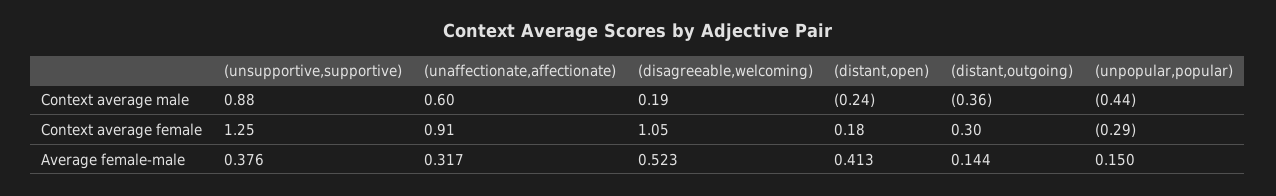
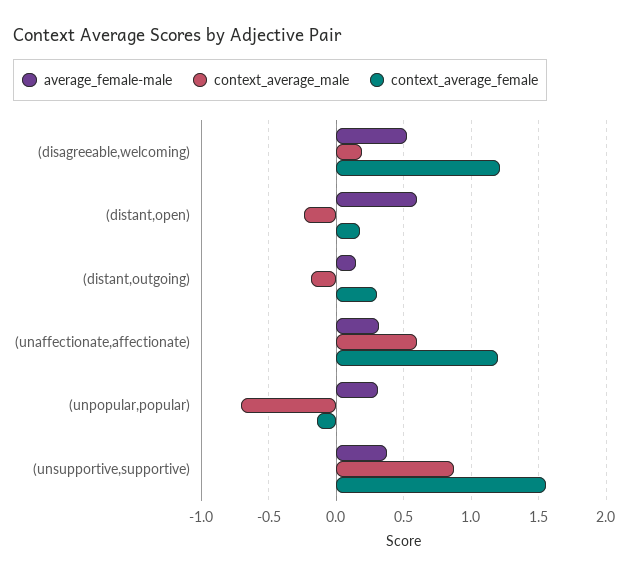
  {
    "Context average male": {
      "(unsupportive,supportive)": 0.88,
      "(unaffectionate,affectionate)": 0.6,
      "(disagreeable,welcoming)": 0.19,
      "(distant,open)": -0.24,
-     "(distant,outgoing)": -0.36,
+     "(distant,outgoing)": -0.2,
-     "(unpopular,popular)": -0.44
+     "(unpopular,popular)": -0.7
    },
    "Context average female": {
-     "(unsupportive,supportive)": 1.25,
+     "(unsupportive,supportive)": 1.55,
-     "(unaffectionate,affectionate)": 0.91,
+     "(unaffectionate,affectionate)": 1.2,
-     "(disagreeable,welcoming)": 1.05,
+     "(disagreeable,welcoming)": 1.2,
      "(distant,open)": 0.18,
      "(distant,outgoing)": 0.3,
-     "(unpopular,popular)": -0.29
+     "(unpopular,popular)": -0.15
    },
    "Average female-male": {
      "(unsupportive,supportive)": 0.376,
      "(unaffectionate,affectionate)": 0.317,
      "(disagreeable,welcoming)": 0.523,
-     "(distant,open)": 0.413,
+     "(distant,open)": 0.6,
      "(distant,outgoing)": 0.144,
-     "(unpopular,popular)": 0.15
+     "(unpopular,popular)": 0.3
    }
  }

